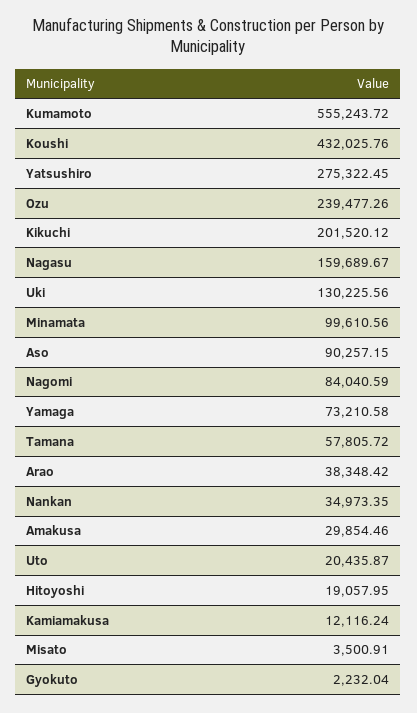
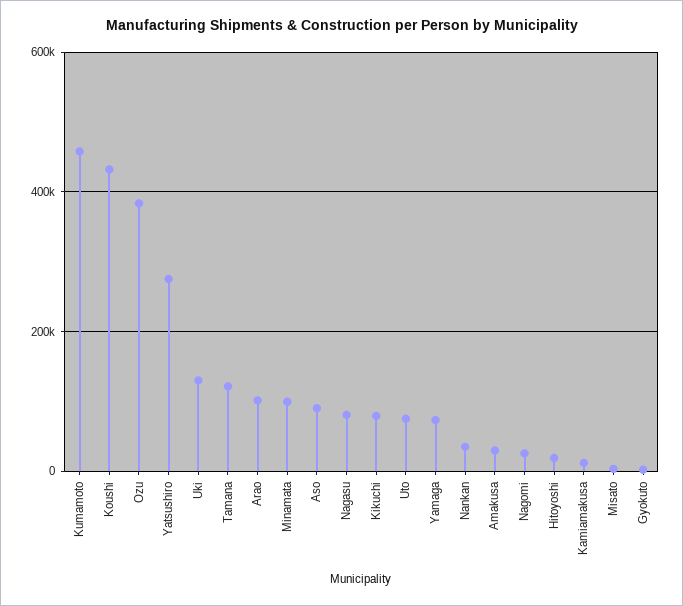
  {
-   "Kumamoto": 555243.72,
+   "Kumamoto": 460000,
    "Koushi": 432025.76,
    "Yatsushiro": 275322.45,
-   "Ozu": 239477.26,
+   "Ozu": 380000,
-   "Kikuchi": 201520.12,
+   "Kikuchi": 80000,
-   "Nagasu": 159689.67,
+   "Nagasu": 80000,
    "Uki": 130225.56,
    "Minamata": 99610.56,
    "Aso": 90257.15,
-   "Nagomi": 84040.59,
+   "Nagomi": 20000,
    "Yamaga": 73210.58,
-   "Tamana": 57805.72,
+   "Tamana": 120000,
-   "Arao": 38348.42,
+   "Arao": 100000,
    "Nankan": 34973.35,
    "Amakusa": 29854.46,
-   "Uto": 20435.87,
+   "Uto": 80000,
    "Hitoyoshi": 19057.95,
    "Kamiamakusa": 12116.24,
    "Misato": 3500.91,
    "Gyokuto": 2232.04
  }

